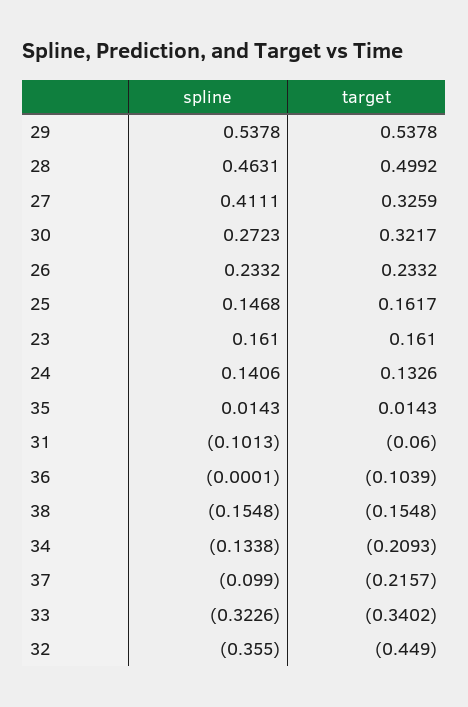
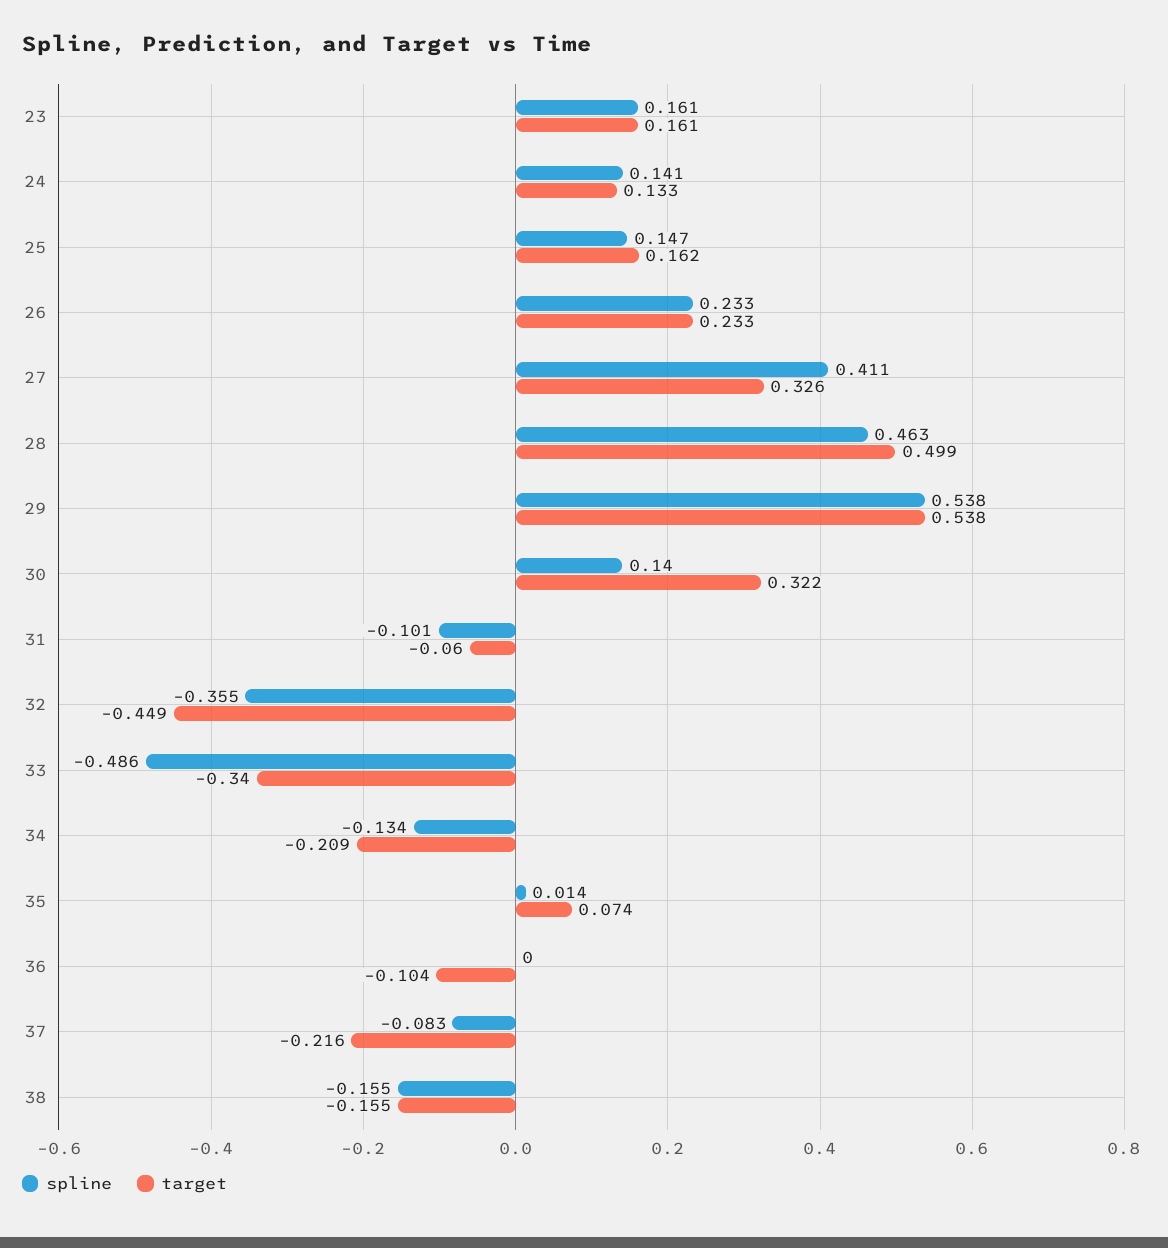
  {
    "spline": {
      "29": 0.5378,
      "28": 0.4631,
      "27": 0.4111,
-     "30": 0.2723,
+     "30": 0.14,
      "26": 0.2332,
      "25": 0.1468,
      "23": 0.161,
      "24": 0.1406,
      "35": 0.0143,
      "31": -0.1013,
      "36": -0.0001,
      "38": -0.1548,
      "34": -0.1338,
-     "37": -0.099,
+     "37": -0.083,
-     "33": -0.3226,
+     "33": -0.486,
      "32": -0.355
    },
    "target": {
      "29": 0.5378,
      "28": 0.4992,
      "27": 0.3259,
      "30": 0.3217,
      "26": 0.2332,
      "25": 0.1617,
      "23": 0.161,
      "24": 0.1326,
-     "35": 0.0143,
+     "35": 0.074,
      "31": -0.06,
      "36": -0.1039,
      "38": -0.1548,
      "34": -0.2093,
      "37": -0.2157,
      "33": -0.3402,
      "32": -0.449
    }
  }

